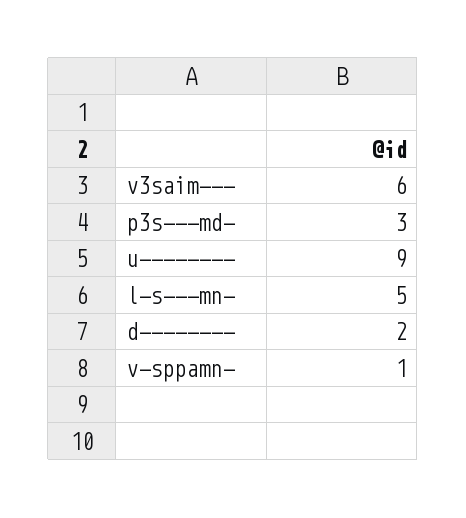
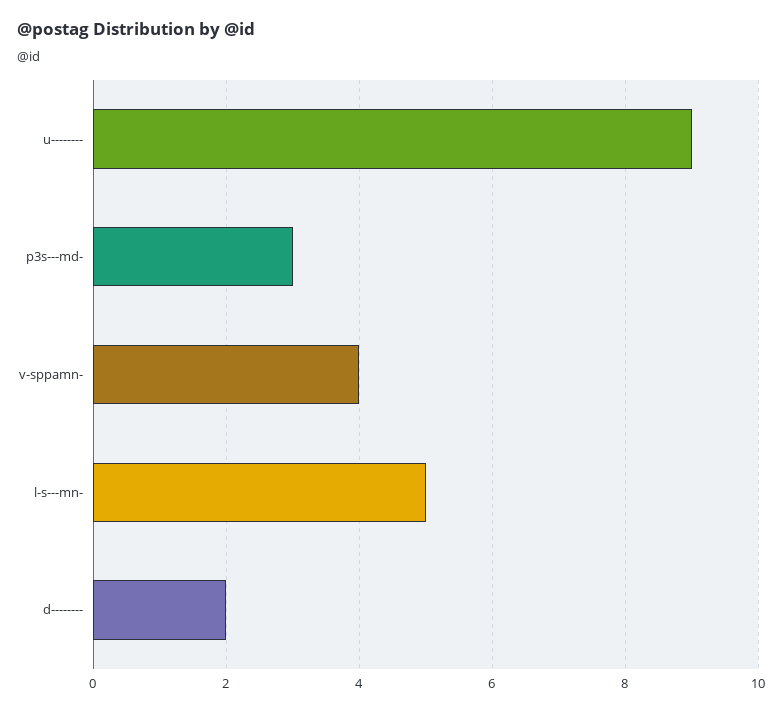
  {
-   "v3saim---": 6,
    "p3s---md-": 3,
    "u--------": 9,
    "l-s---mn-": 5,
    "d--------": 2,
-   "v-sppamn-": 1
+   "v-sppamn-": 4
  }

